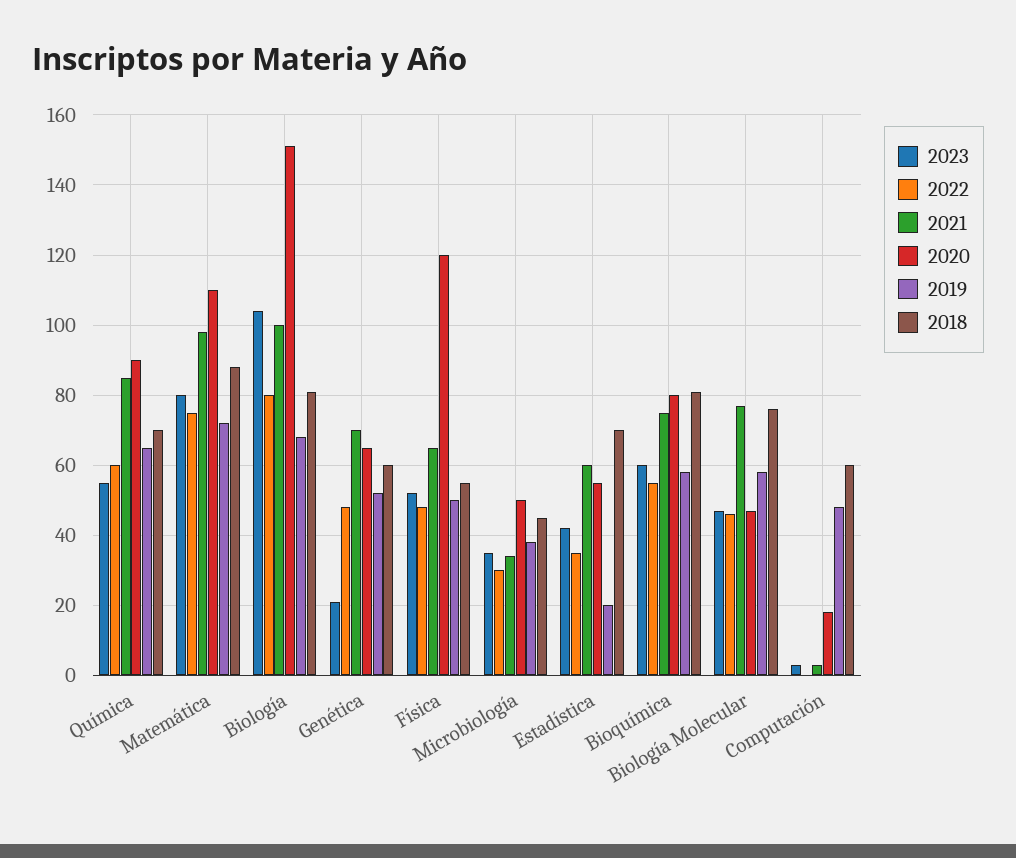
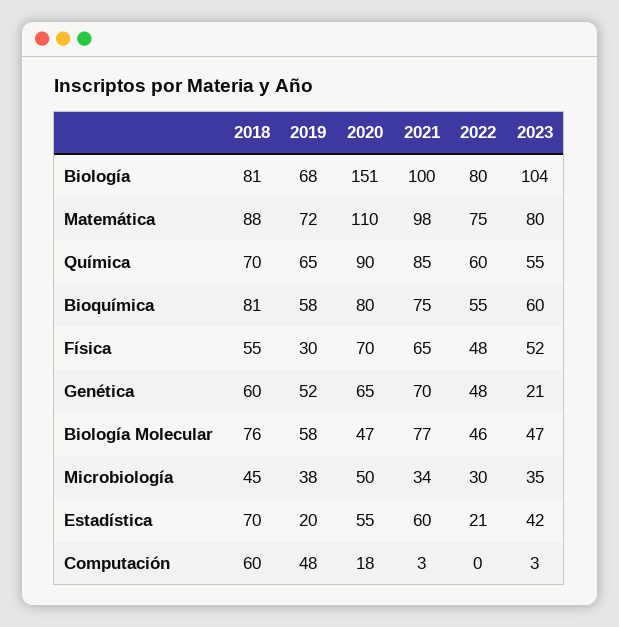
  {
    "2023": {
      "Química": 55,
      "Matemática": 80,
      "Biología": 104,
      "Genética": 21,
      "Física": 52,
      "Microbiología": 35,
      "Estadística": 42,
      "Bioquímica": 60,
      "Biología Molecular": 47,
      "Computación": 3
    },
    "2022": {
      "Química": 60,
      "Matemática": 75,
      "Biología": 80,
      "Genética": 48,
      "Física": 48,
      "Microbiología": 30,
-     "Estadística": 35,
+     "Estadística": 21,
      "Bioquímica": 55,
      "Biología Molecular": 46,
      "Computación": 0
    },
    "2021": {
      "Química": 85,
      "Matemática": 98,
      "Biología": 100,
      "Genética": 70,
      "Física": 65,
      "Microbiología": 34,
      "Estadística": 60,
      "Bioquímica": 75,
      "Biología Molecular": 77,
      "Computación": 3
    },
    "2020": {
      "Química": 90,
      "Matemática": 110,
      "Biología": 151,
      "Genética": 65,
-     "Física": 120,
+     "Física": 70,
      "Microbiología": 50,
      "Estadística": 55,
      "Bioquímica": 80,
      "Biología Molecular": 47,
      "Computación": 18
    },
    "2019": {
      "Química": 65,
      "Matemática": 72,
      "Biología": 68,
      "Genética": 52,
-     "Física": 50,
+     "Física": 30,
      "Microbiología": 38,
      "Estadística": 20,
      "Bioquímica": 58,
      "Biología Molecular": 58,
      "Computación": 48
    },
    "2018": {
      "Química": 70,
      "Matemática": 88,
      "Biología": 81,
      "Genética": 60,
      "Física": 55,
      "Microbiología": 45,
      "Estadística": 70,
      "Bioquímica": 81,
      "Biología Molecular": 76,
      "Computación": 60
    }
  }

